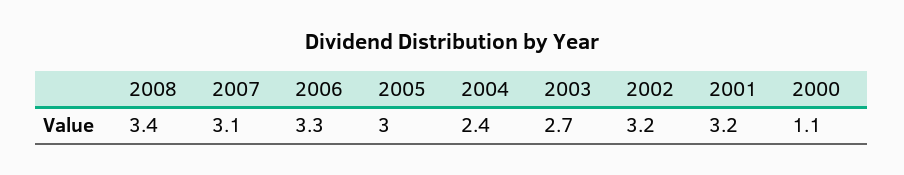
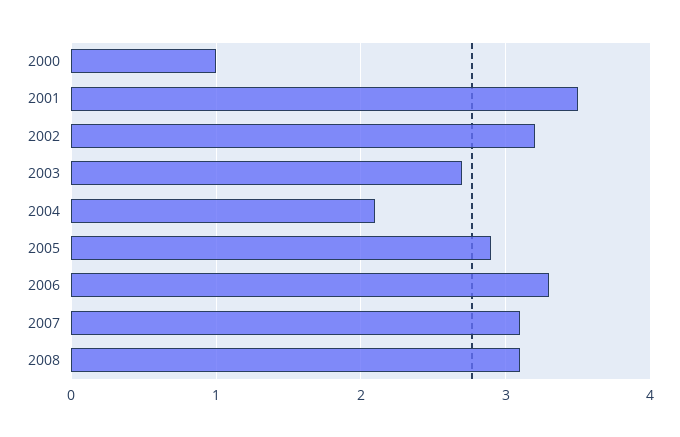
  {
-   "2008": 3.4,
+   "2008": 3.1,
    "2007": 3.1,
    "2006": 3.3,
-   "2005": 3,
+   "2005": 2.9,
-   "2004": 2.4,
+   "2004": 2.1,
    "2003": 2.7,
    "2002": 3.2,
-   "2001": 3.2,
+   "2001": 3.5,
-   "2000": 1.1
+   "2000": 1
  }

